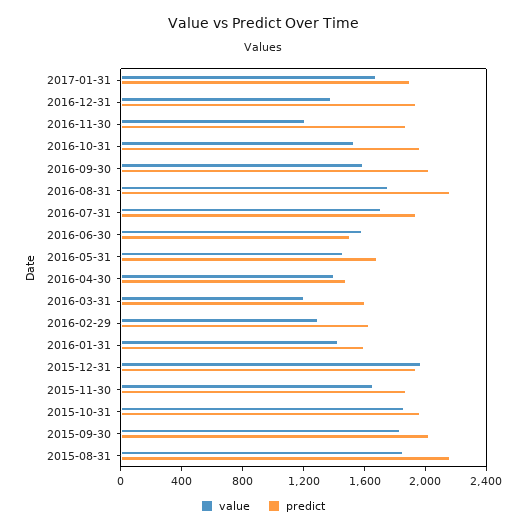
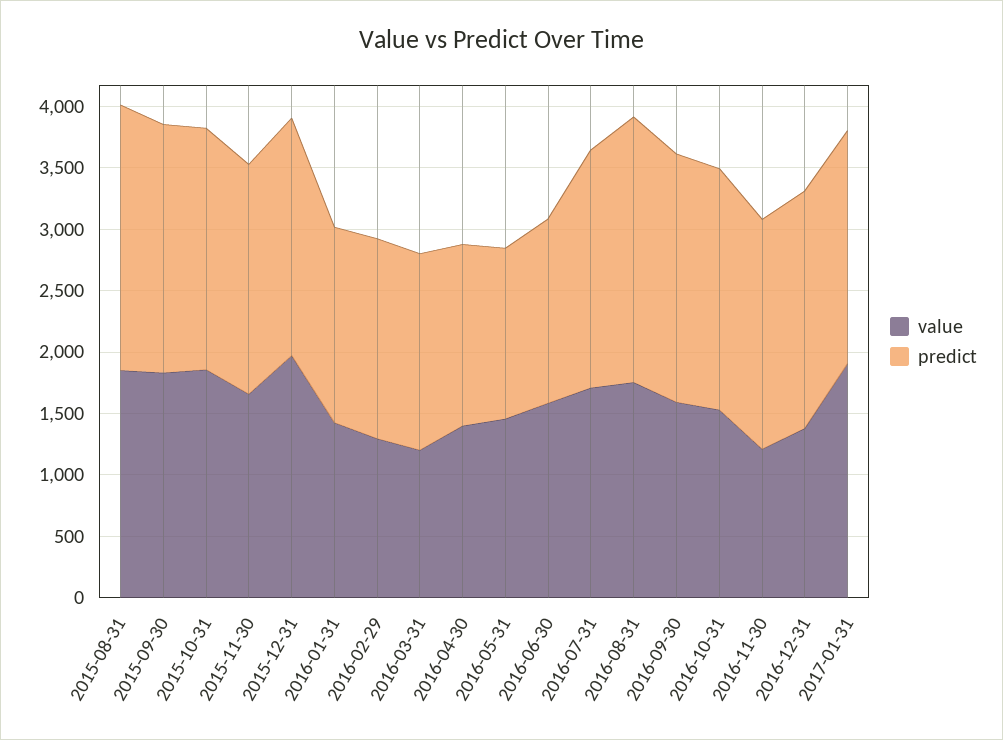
  {
    "value": {
-     "2017-01-31": 1700,
+     "2017-01-31": 1900,
      "2016-12-31": 1400,
      "2016-11-30": 1200,
      "2016-10-31": 1500,
      "2016-09-30": 1600,
      "2016-08-31": 1800,
      "2016-07-31": 1700,
      "2016-06-30": 1600,
      "2016-05-31": 1500,
      "2016-04-30": 1400,
      "2016-03-31": 1200,
      "2016-02-29": 1300,
      "2016-01-31": 1400,
      "2015-12-31": 2000,
      "2015-11-30": 1700,
      "2015-10-31": 1900,
      "2015-09-30": 1800,
      "2015-08-31": 1900
    },
    "predict": {
      "2017-01-31": 1900,
      "2016-12-31": 1900,
      "2016-11-30": 1900,
      "2016-10-31": 2000,
      "2016-09-30": 2000,
      "2016-08-31": 2200,
      "2016-07-31": 1900,
      "2016-06-30": 1500,
-     "2016-05-31": 1700,
+     "2016-05-31": 1400,
      "2016-04-30": 1500,
      "2016-03-31": 1600,
      "2016-02-29": 1600,
      "2016-01-31": 1600,
      "2015-12-31": 1900,
      "2015-11-30": 1900,
      "2015-10-31": 2000,
      "2015-09-30": 2000,
      "2015-08-31": 2200
    }
  }

